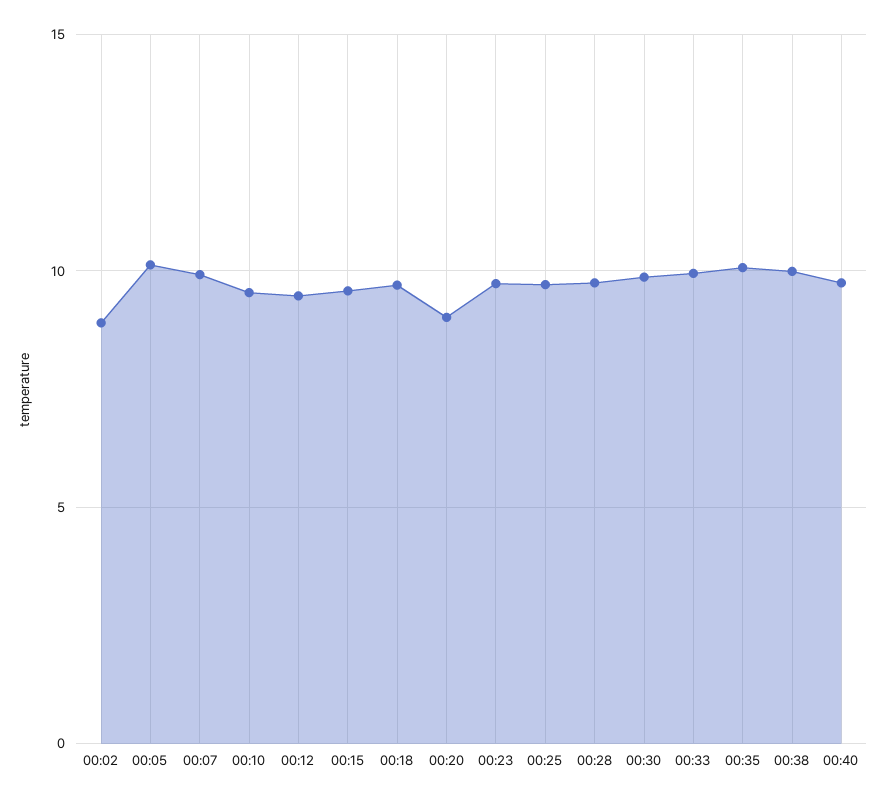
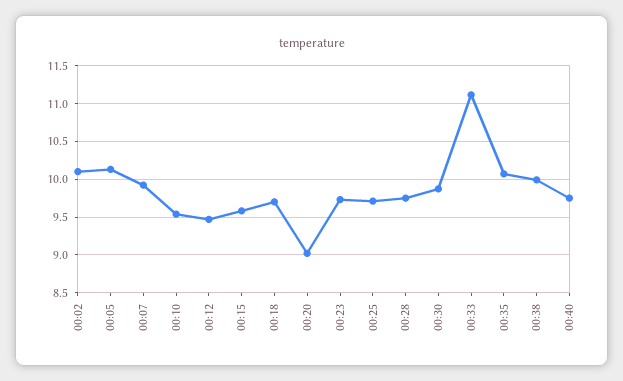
  {
-   "00:02": 9,
+   "00:02": 10.1,
    "00:05": 10.1,
    "00:07": 9.9,
    "00:10": 9.5,
    "00:12": 9.5,
    "00:15": 9.6,
    "00:18": 9.7,
    "00:20": 9,
    "00:23": 9.7,
    "00:25": 9.7,
    "00:28": 9.8,
    "00:30": 9.9,
-   "00:33": 10,
+   "00:33": 11.1,
    "00:35": 10.1,
    "00:38": 10,
    "00:40": 9.8
  }

